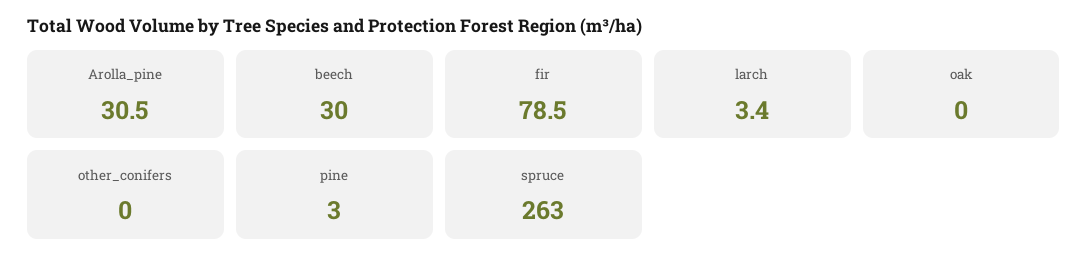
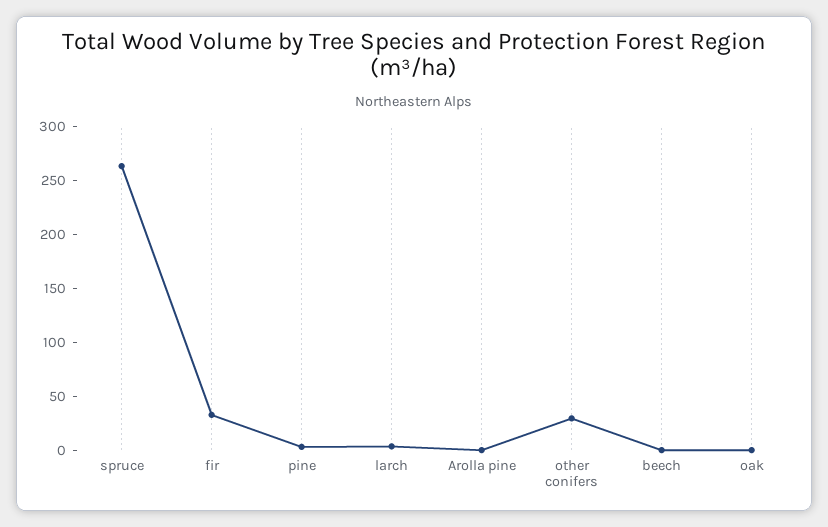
  {
-   "Arolla_pine": 30.5,
+   "Arolla_pine": 0,
-   "beech": 30,
+   "beech": 0,
-   "fir": 78.5,
+   "fir": 30,
    "larch": 3.4,
    "oak": 0,
-   "other_conifers": 0,
+   "other_conifers": 30,
    "pine": 3,
    "spruce": 263
  }

